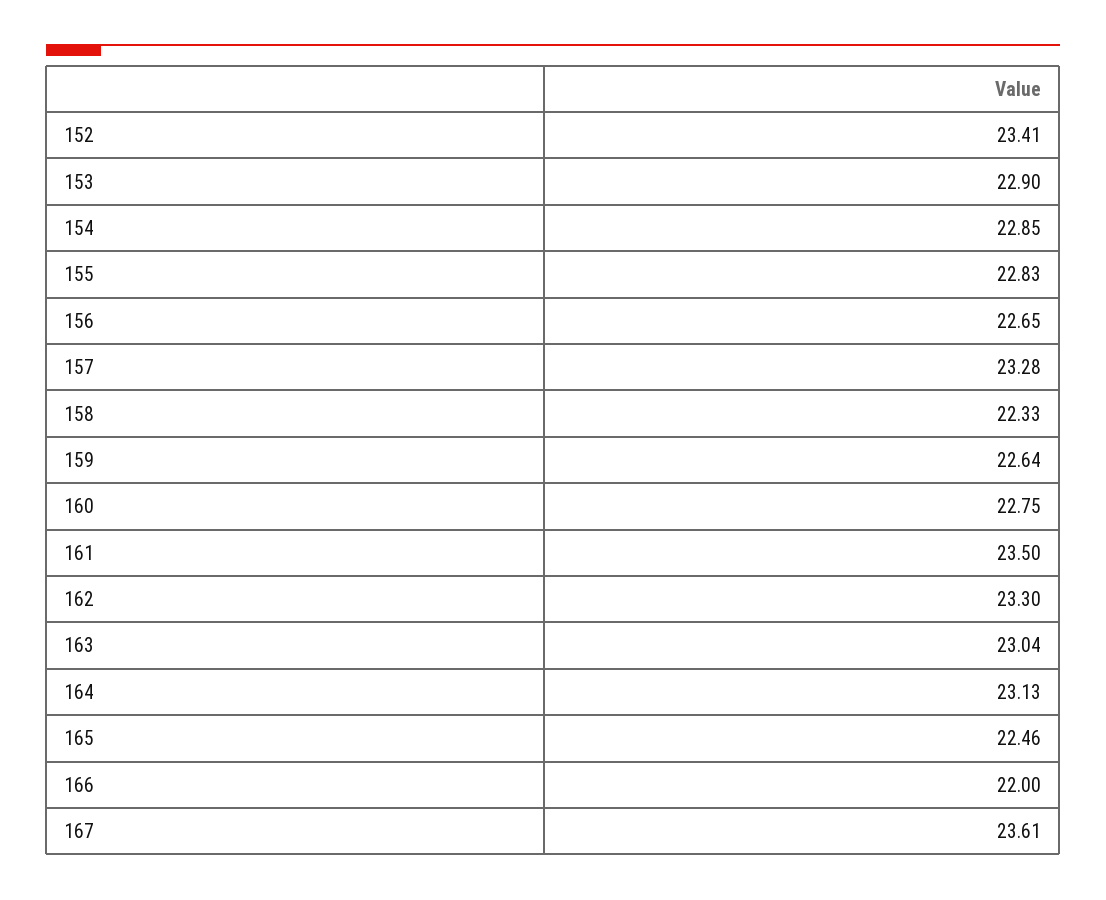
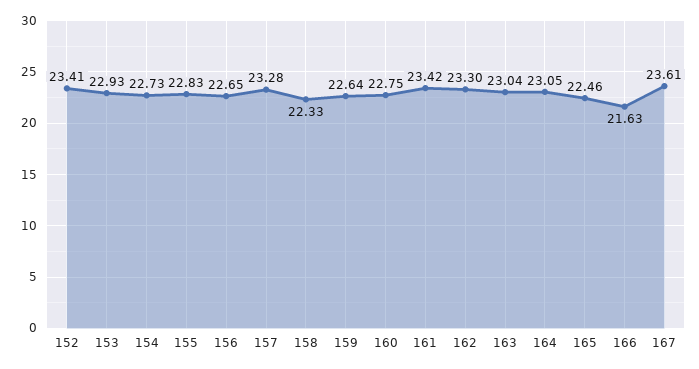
  {
    "152": 23.41,
-   "153": 22.9,
+   "153": 22.93,
-   "154": 22.85,
+   "154": 22.73,
    "155": 22.83,
    "156": 22.65,
    "157": 23.28,
    "158": 22.33,
    "159": 22.64,
    "160": 22.75,
-   "161": 23.5,
+   "161": 23.42,
    "162": 23.3,
    "163": 23.04,
-   "164": 23.13,
+   "164": 23.05,
    "165": 22.46,
-   "166": 22,
+   "166": 21.63,
    "167": 23.61
  }

